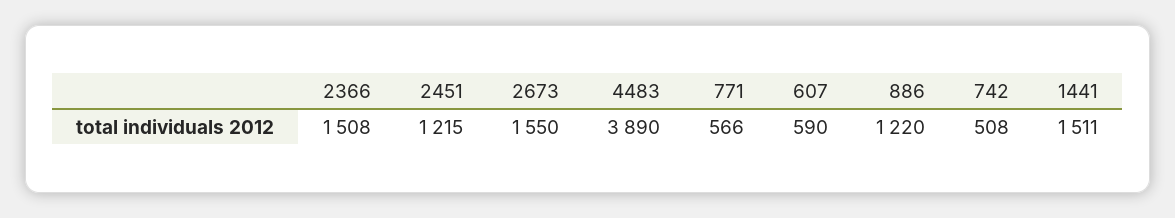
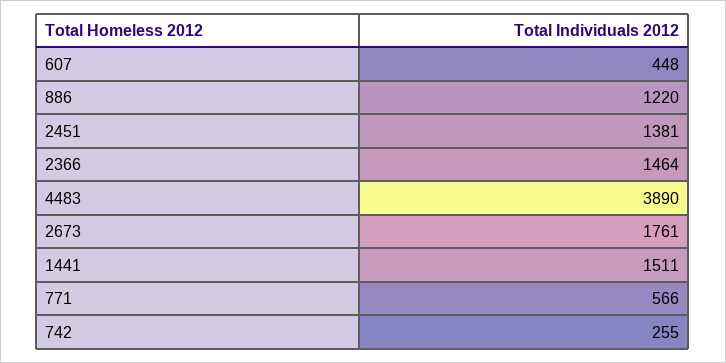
  {
-   "2366": 1508,
+   "2366": 1464,
-   "2451": 1215,
+   "2451": 1381,
-   "2673": 1550,
+   "2673": 1761,
    "4483": 3890,
    "771": 566,
-   "607": 590,
+   "607": 448,
    "886": 1220,
-   "742": 508,
+   "742": 255,
    "1441": 1511
  }

